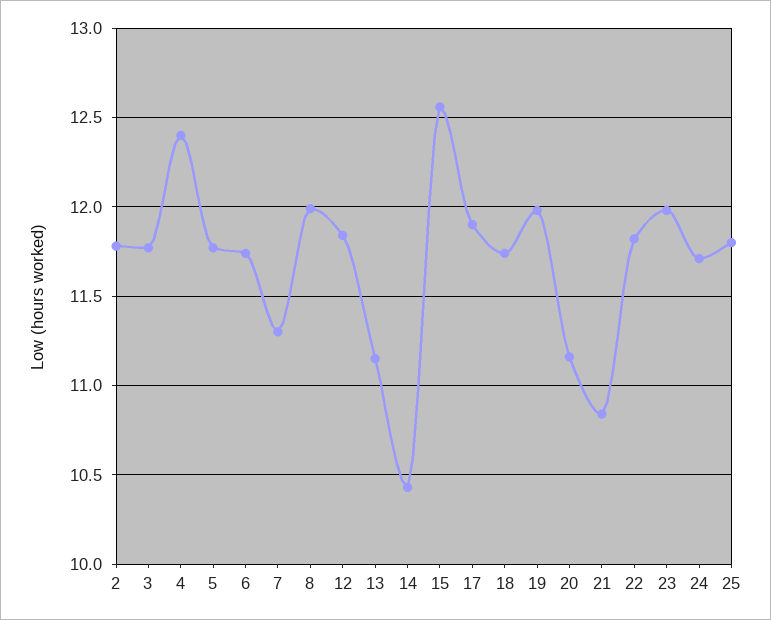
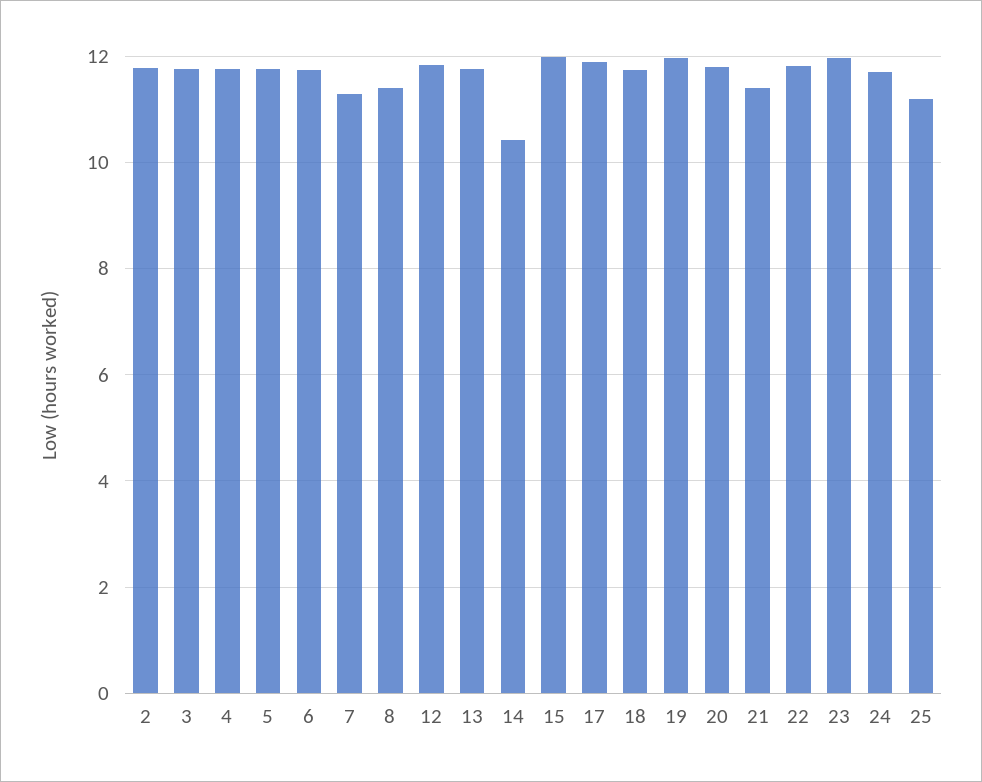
  {
    "2": 11.8,
    "3": 11.75,
-   "4": 12.4,
+   "4": 11.8,
    "5": 11.75,
    "6": 11.75,
    "7": 11.3,
-   "8": 12,
+   "8": 11.4,
    "12": 11.85,
-   "13": 11.15,
+   "13": 11.8,
    "14": 10.45,
-   "15": 12.55,
+   "15": 12,
    "17": 11.9,
    "18": 11.75,
    "19": 12,
-   "20": 11.15,
+   "20": 11.8,
-   "21": 10.85,
+   "21": 11.4,
    "22": 11.8,
    "23": 12,
    "24": 11.7,
-   "25": 11.8
+   "25": 11.2
  }

